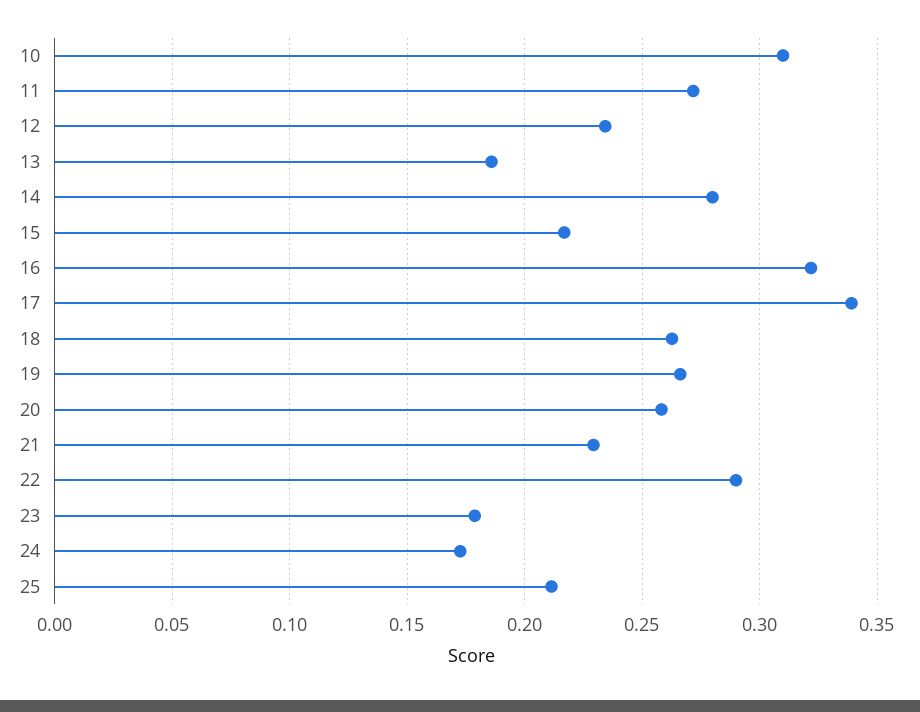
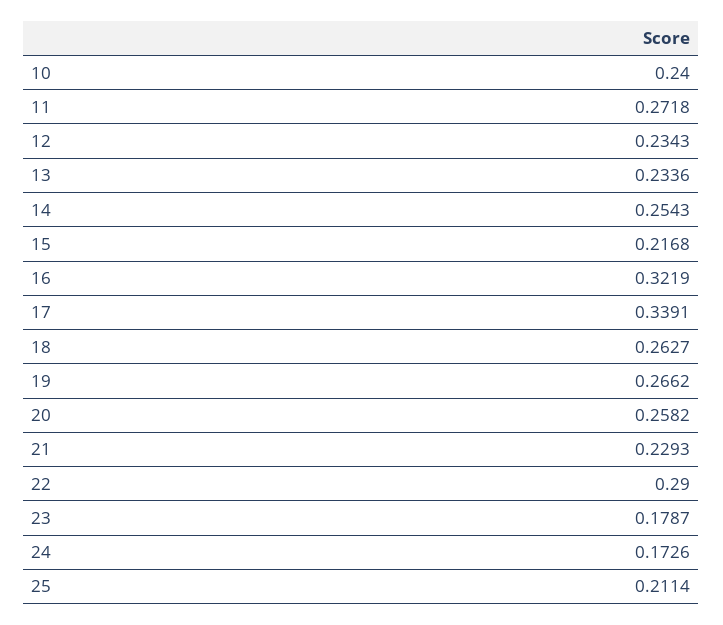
  {
-   "10": 0.31,
+   "10": 0.24,
    "11": 0.2718,
    "12": 0.2343,
-   "13": 0.185,
+   "13": 0.2336,
-   "14": 0.28,
+   "14": 0.2543,
    "15": 0.2168,
    "16": 0.3219,
    "17": 0.3391,
    "18": 0.2627,
    "19": 0.2662,
    "20": 0.2582,
    "21": 0.2293,
    "22": 0.29,
    "23": 0.1787,
    "24": 0.1726,
    "25": 0.2114
  }

